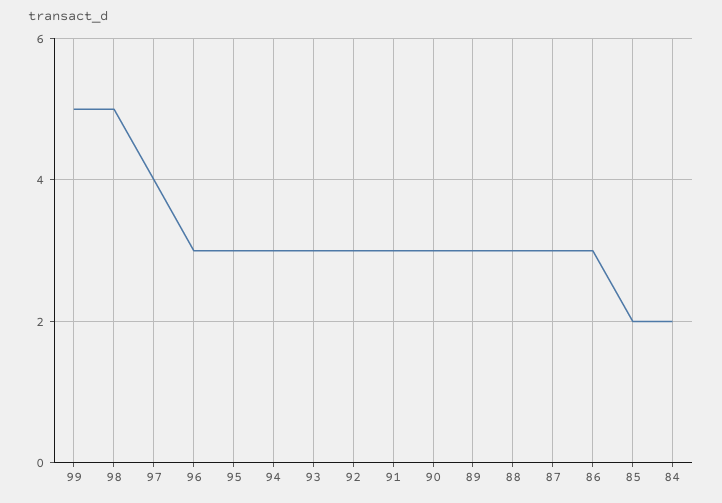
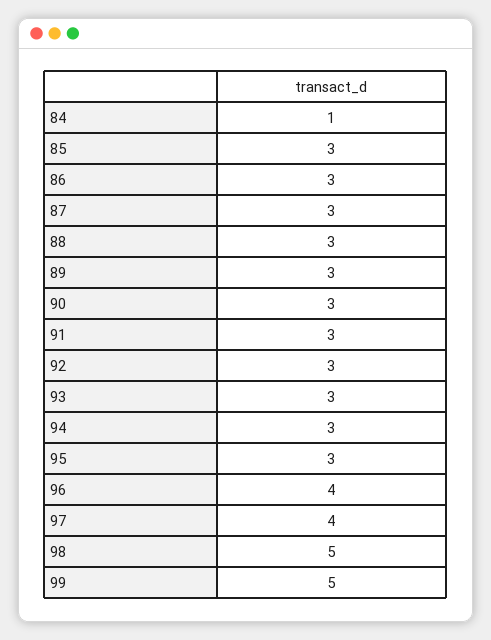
  {
    "99": 5,
    "98": 5,
    "97": 4,
-   "96": 3,
+   "96": 4,
    "95": 3,
    "94": 3,
    "93": 3,
    "92": 3,
    "91": 3,
    "90": 3,
    "89": 3,
    "88": 3,
    "87": 3,
    "86": 3,
-   "85": 2,
+   "85": 3,
-   "84": 2
+   "84": 1
  }

